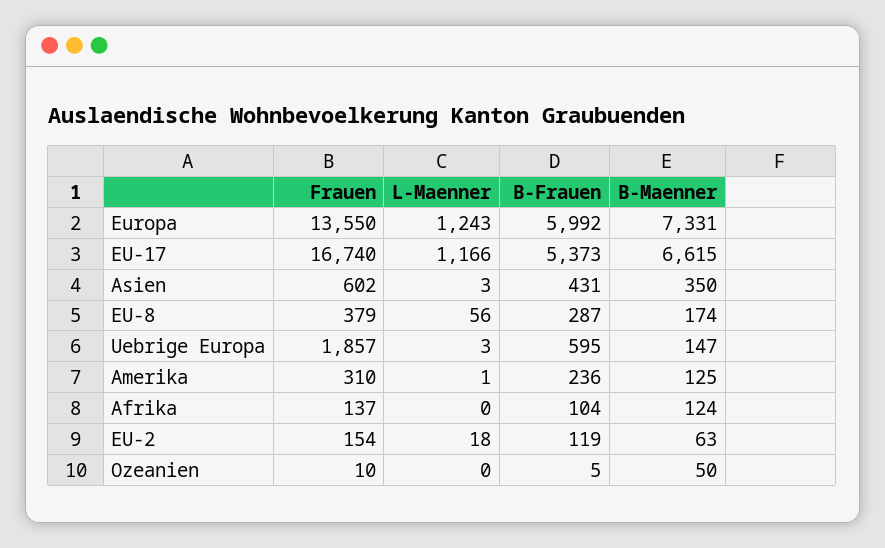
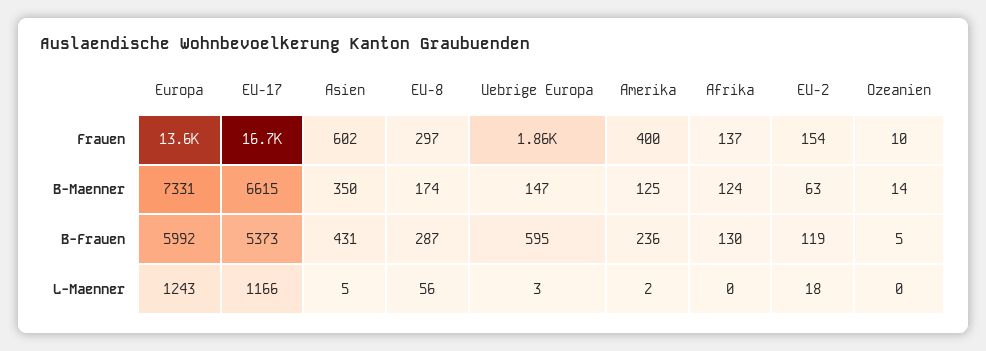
  {
    "Frauen": {
      "Europa": 13550,
      "EU-17": 16740,
      "Asien": 602,
-     "EU-8": 379,
+     "EU-8": 297,
      "Uebrige Europa": 1857,
-     "Amerika": 310,
+     "Amerika": 400,
      "Afrika": 137,
      "EU-2": 154,
      "Ozeanien": 10
    },
    "L-Maenner": {
      "Europa": 1243,
      "EU-17": 1166,
-     "Asien": 3,
+     "Asien": 5,
      "EU-8": 56,
      "Uebrige Europa": 3,
-     "Amerika": 1,
+     "Amerika": 2,
      "Afrika": 0,
      "EU-2": 18,
      "Ozeanien": 0
    },
    "B-Frauen": {
      "Europa": 5992,
      "EU-17": 5373,
      "Asien": 431,
      "EU-8": 287,
      "Uebrige Europa": 595,
      "Amerika": 236,
-     "Afrika": 104,
+     "Afrika": 130,
      "EU-2": 119,
      "Ozeanien": 5
    },
    "B-Maenner": {
      "Europa": 7331,
      "EU-17": 6615,
      "Asien": 350,
      "EU-8": 174,
      "Uebrige Europa": 147,
      "Amerika": 125,
      "Afrika": 124,
      "EU-2": 63,
-     "Ozeanien": 50
+     "Ozeanien": 14
    }
  }

